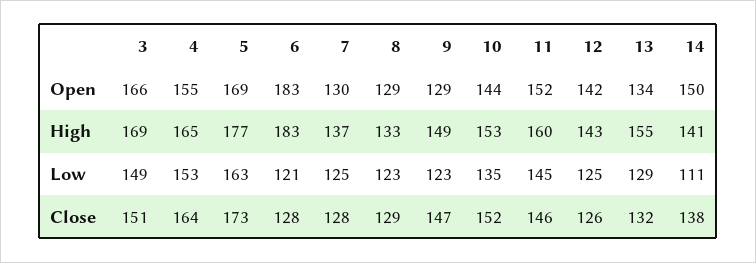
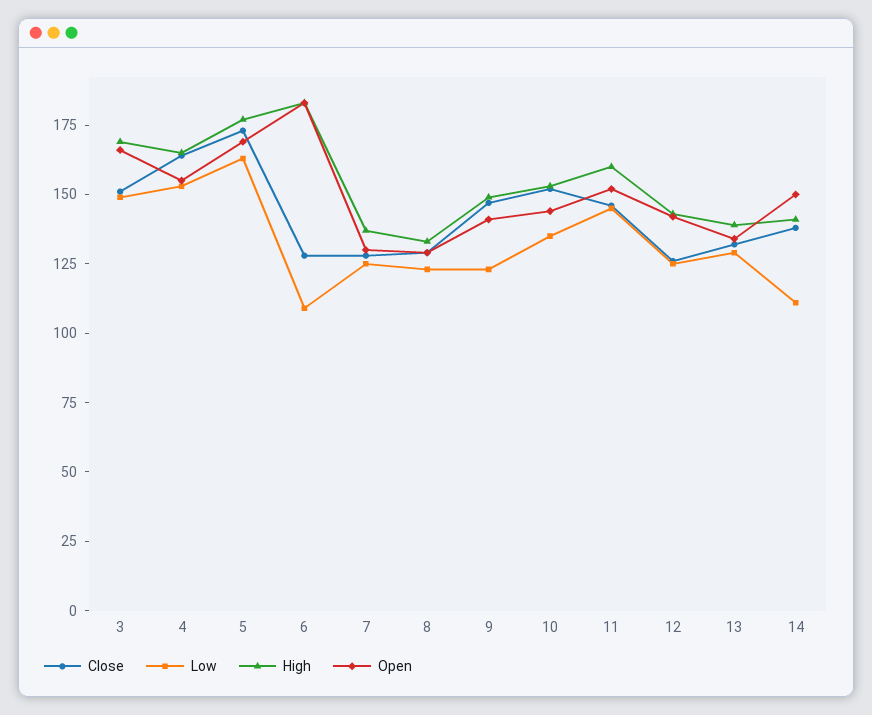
  {
    "Open": {
      "3": 166,
      "4": 155,
      "5": 169,
      "6": 183,
      "7": 130,
      "8": 129,
-     "9": 129,
+     "9": 140,
      "10": 144,
      "11": 152,
      "12": 142,
      "13": 134,
      "14": 150
    },
    "High": {
      "3": 169,
      "4": 165,
      "5": 177,
      "6": 183,
      "7": 137,
      "8": 133,
      "9": 149,
      "10": 153,
      "11": 160,
      "12": 143,
-     "13": 155,
+     "13": 140,
      "14": 141
    },
    "Low": {
      "3": 149,
      "4": 153,
      "5": 163,
-     "6": 121,
+     "6": 110,
      "7": 125,
      "8": 123,
      "9": 123,
      "10": 135,
      "11": 145,
      "12": 125,
      "13": 129,
      "14": 111
    },
    "Close": {
      "3": 151,
      "4": 164,
      "5": 173,
      "6": 128,
      "7": 128,
      "8": 129,
      "9": 147,
      "10": 152,
      "11": 146,
      "12": 126,
      "13": 132,
      "14": 138
    }
  }

